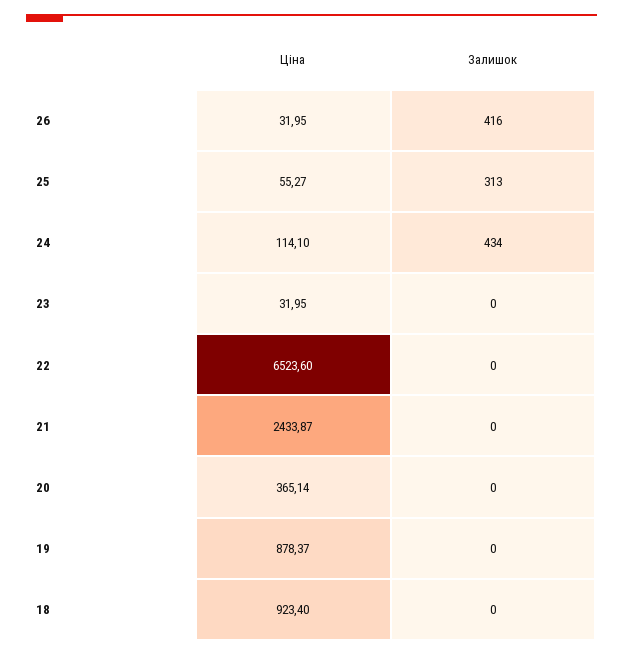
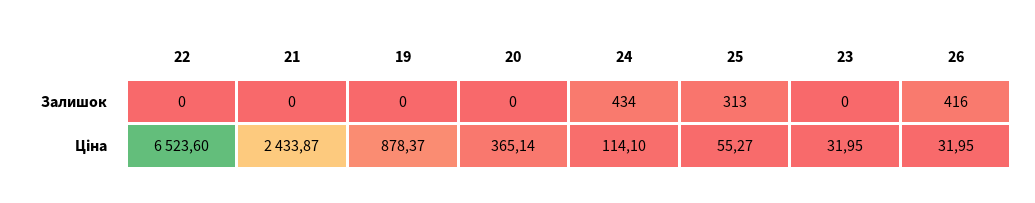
  {
    "Ціна": {
      "26": 31.95,
      "25": 55.27,
      "24": 114.1,
      "23": 31.95,
      "22": 6523.6,
      "21": 2433.87,
      "20": 365.14,
-     "19": 878.37,
+     "19": 878.37
-     "18": 923.4
    },
    "Залишок": {
      "26": 416,
      "25": 313,
      "24": 434,
      "23": 0,
      "22": 0,
      "21": 0,
      "20": 0,
-     "19": 0,
+     "19": 0
-     "18": 0
    }
  }

